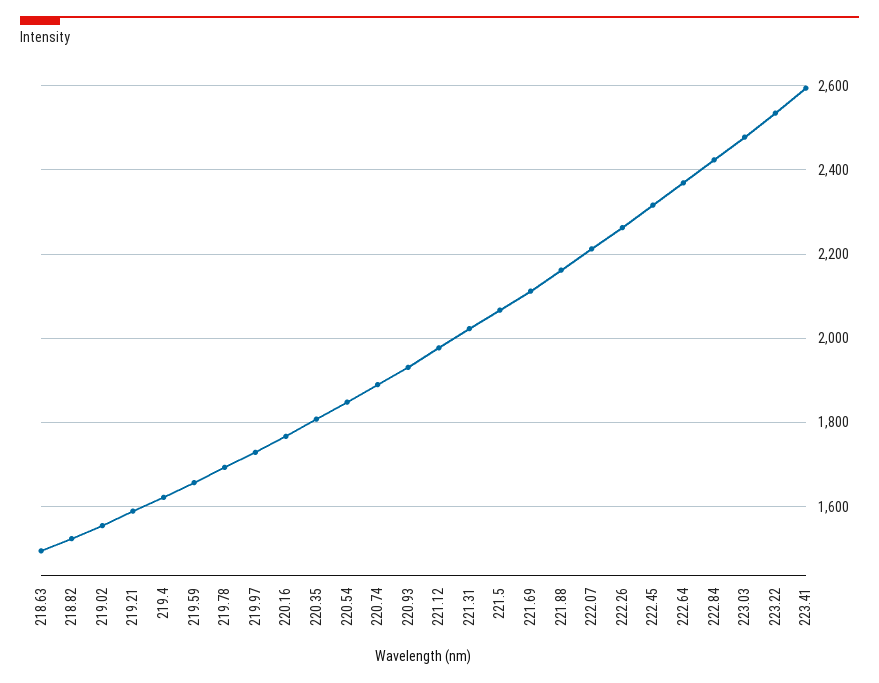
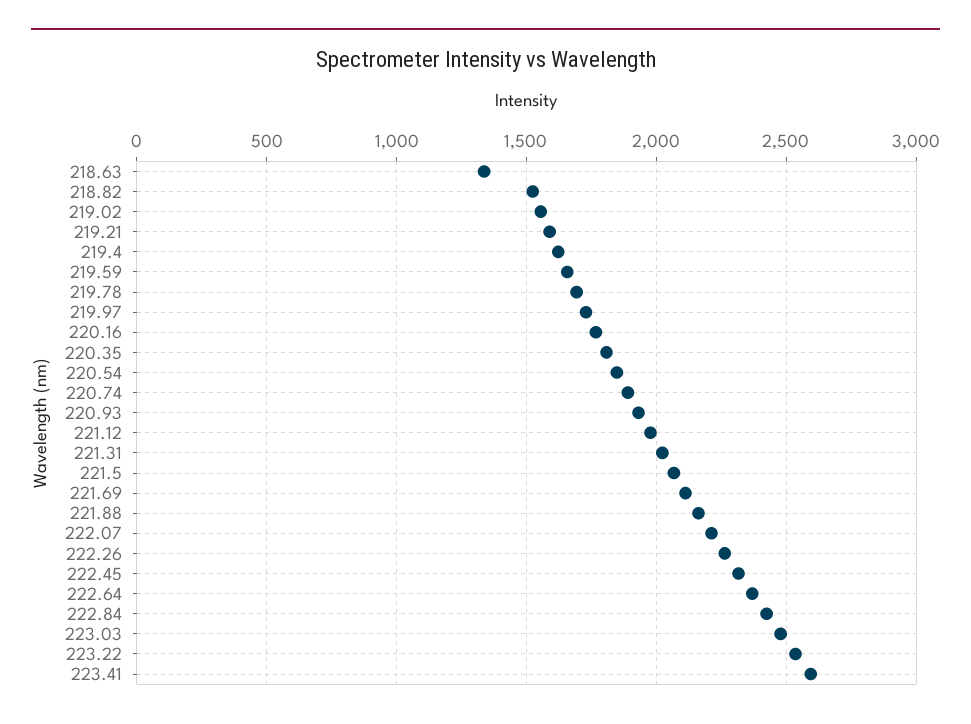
  {
-   "218.63": 1500,
+   "218.63": 1350,
    "218.82": 1520,
    "219.02": 1560,
    "219.21": 1580,
    "219.4": 1620,
    "219.59": 1660,
    "219.78": 1700,
    "219.97": 1720,
    "220.16": 1760,
    "220.35": 1800,
    "220.54": 1840,
    "220.74": 1900,
    "220.93": 1940,
    "221.12": 1980,
    "221.31": 2020,
    "221.5": 2060,
    "221.69": 2120,
    "221.88": 2160,
    "222.07": 2220,
    "222.26": 2260,
    "222.45": 2320,
    "222.64": 2360,
    "222.84": 2420,
    "223.03": 2480,
    "223.22": 2540,
    "223.41": 2600
  }

